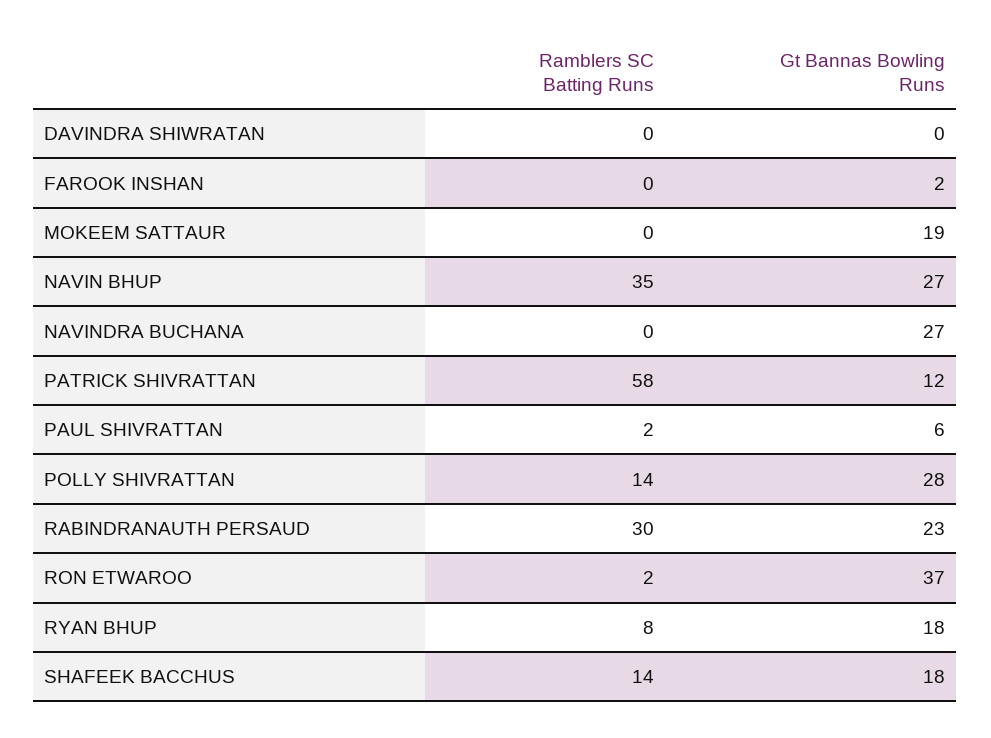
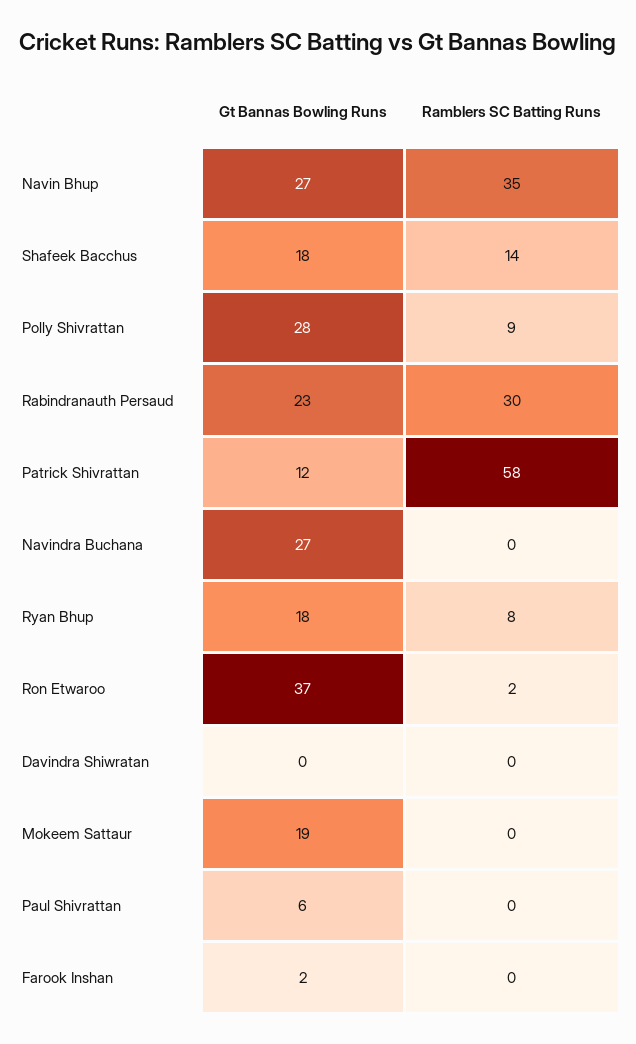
  {
    "Ramblers SC Batting Runs": {
      "DAVINDRA SHIWRATAN": 0,
      "FAROOK INSHAN": 0,
      "MOKEEM SATTAUR": 0,
      "NAVIN BHUP": 35,
      "NAVINDRA BUCHANA": 0,
      "PATRICK SHIVRATTAN": 58,
-     "PAUL SHIVRATTAN": 2,
+     "PAUL SHIVRATTAN": 0,
-     "POLLY SHIVRATTAN": 14,
+     "POLLY SHIVRATTAN": 9,
      "RABINDRANAUTH PERSAUD": 30,
      "RON ETWAROO": 2,
      "RYAN BHUP": 8,
      "SHAFEEK BACCHUS": 14
    },
    "Gt Bannas Bowling Runs": {
      "DAVINDRA SHIWRATAN": 0,
      "FAROOK INSHAN": 2,
      "MOKEEM SATTAUR": 19,
      "NAVIN BHUP": 27,
      "NAVINDRA BUCHANA": 27,
      "PATRICK SHIVRATTAN": 12,
      "PAUL SHIVRATTAN": 6,
      "POLLY SHIVRATTAN": 28,
      "RABINDRANAUTH PERSAUD": 23,
      "RON ETWAROO": 37,
      "RYAN BHUP": 18,
      "SHAFEEK BACCHUS": 18
    }
  }

